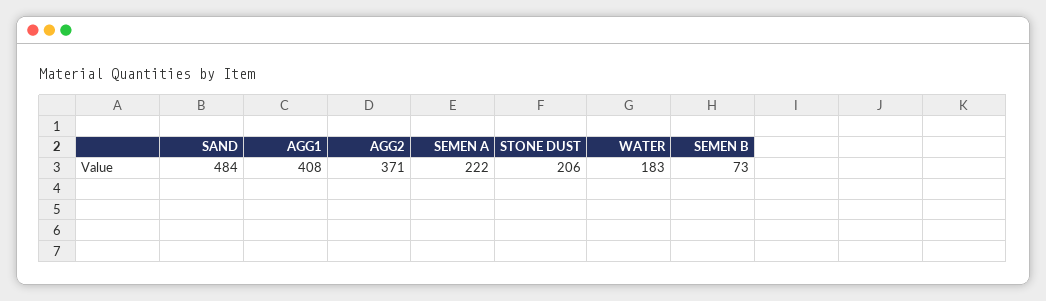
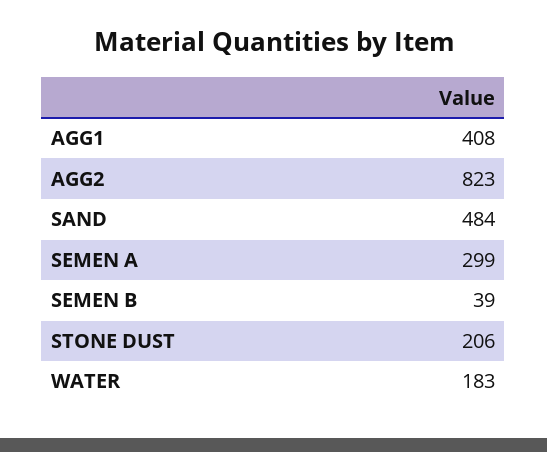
  {
    "SAND": 484,
    "AGG1": 408,
-   "AGG2": 371,
+   "AGG2": 823,
-   "SEMEN A": 222,
+   "SEMEN A": 299,
    "STONE DUST": 206,
    "WATER": 183,
-   "SEMEN B": 73
+   "SEMEN B": 39
  }

